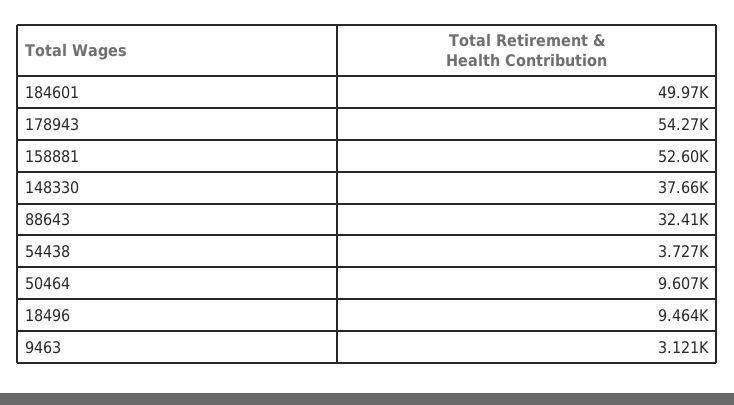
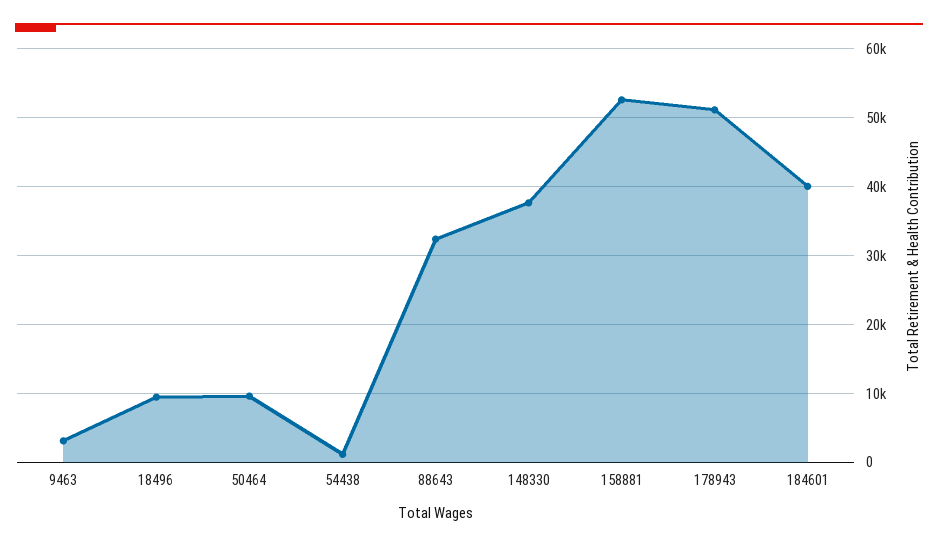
  {
-   "184601": 49970,
+   "184601": 40000,
-   "178943": 54270,
+   "178943": 51000,
    "158881": 52600,
    "148330": 37660,
    "88643": 32410,
-   "54438": 3727,
+   "54438": 1000,
    "50464": 9607,
    "18496": 9464,
    "9463": 3121
  }

